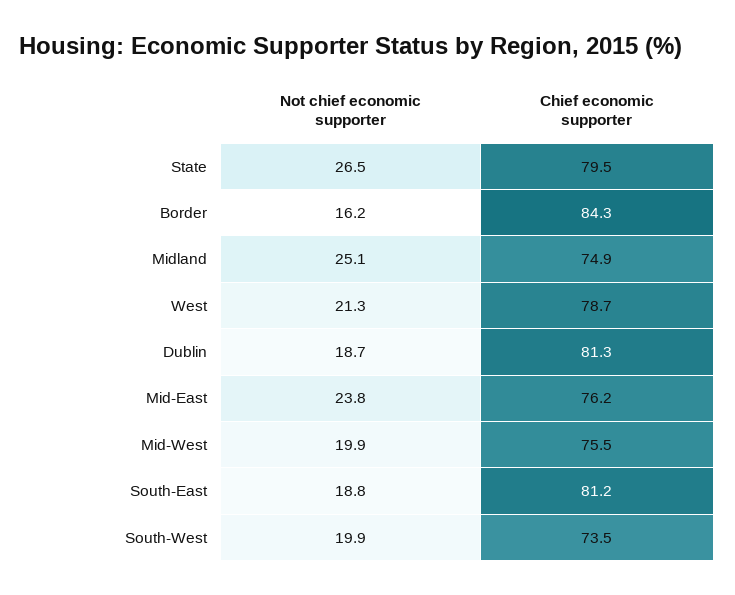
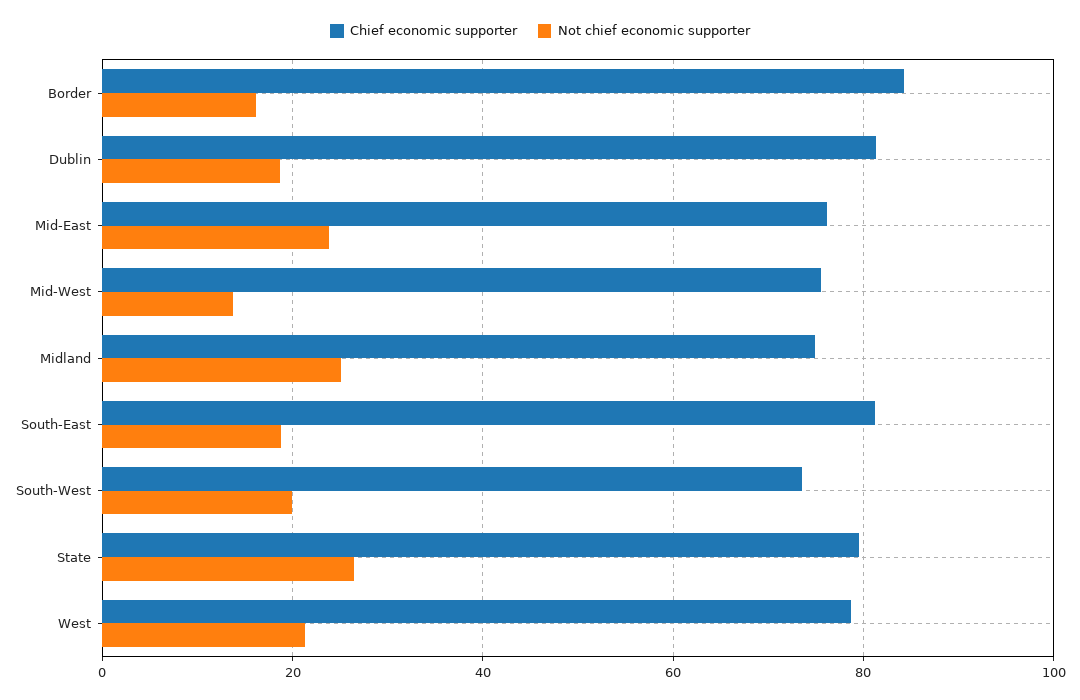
  {
    "Not chief economic supporter": {
      "State": 26.5,
      "Border": 16.2,
      "Midland": 25.1,
      "West": 21.3,
      "Dublin": 18.7,
      "Mid-East": 23.8,
-     "Mid-West": 19.9,
+     "Mid-West": 14,
      "South-East": 18.8,
      "South-West": 19.9
    },
    "Chief economic supporter": {
      "State": 79.5,
      "Border": 84.3,
      "Midland": 74.9,
      "West": 78.7,
      "Dublin": 81.3,
      "Mid-East": 76.2,
      "Mid-West": 75.5,
      "South-East": 81.2,
      "South-West": 73.5
    }
  }

